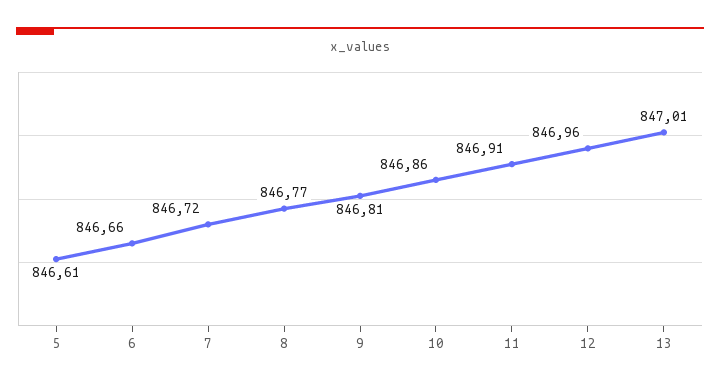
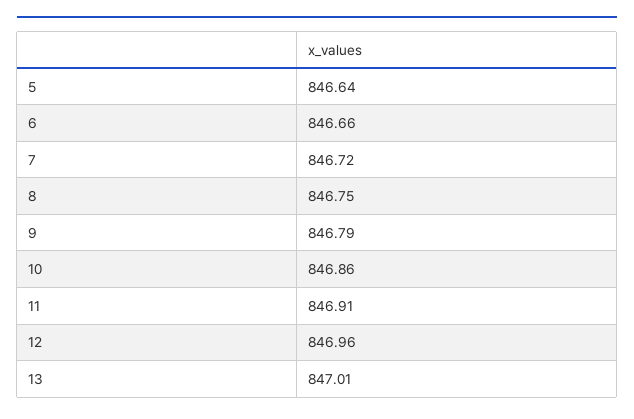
  {
-   "5": 846.61,
+   "5": 846.64,
    "6": 846.66,
    "7": 846.72,
-   "8": 846.77,
+   "8": 846.75,
-   "9": 846.81,
+   "9": 846.79,
    "10": 846.86,
    "11": 846.91,
    "12": 846.96,
    "13": 847.01
  }

